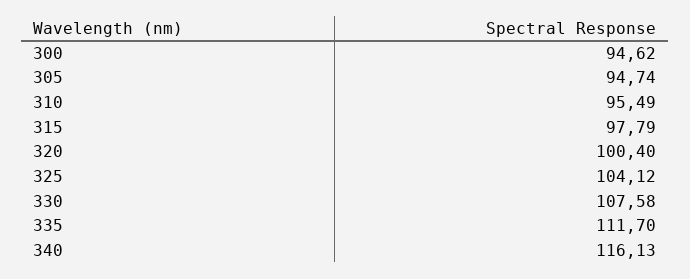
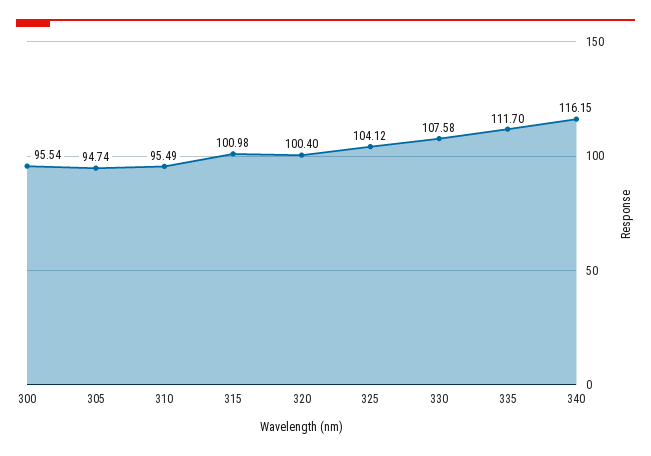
  {
-   "300": 94.62,
+   "300": 95.54,
    "305": 94.74,
    "310": 95.49,
-   "315": 97.79,
+   "315": 100.98,
    "320": 100.4,
    "325": 104.12,
    "330": 107.58,
    "335": 111.7,
-   "340": 116.13
+   "340": 116.15
  }

